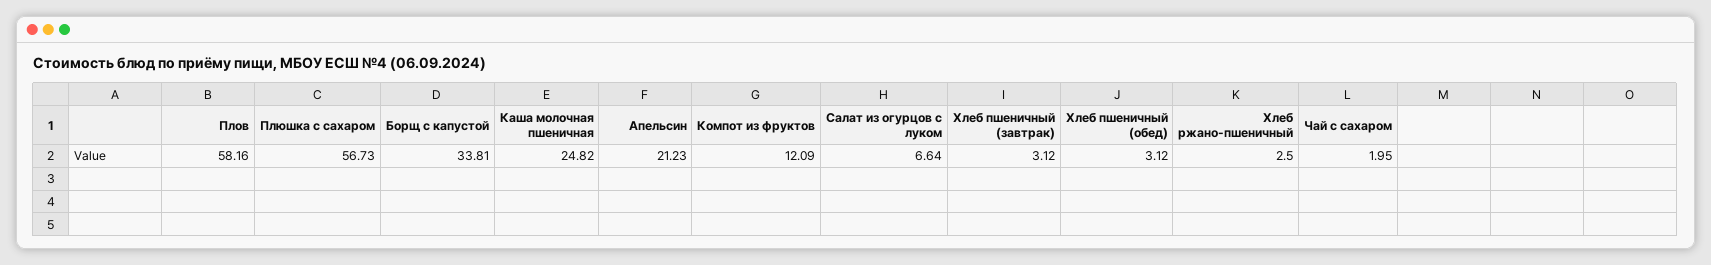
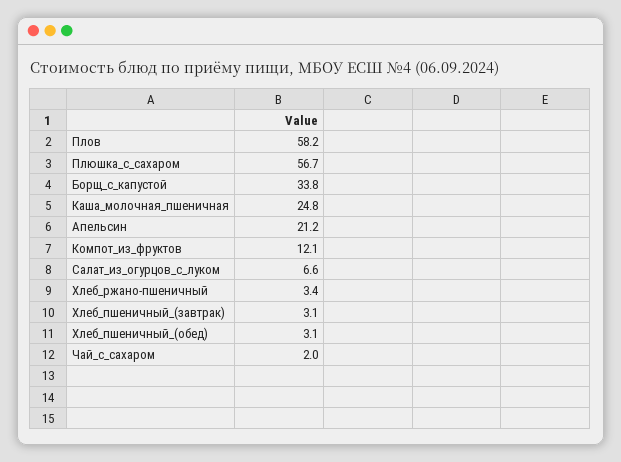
  {
    "Плов": 58.16,
    "Плюшка с сахаром": 56.73,
    "Борщ с капустой": 33.81,
    "Каша молочная пшеничная": 24.82,
    "Апельсин": 21.23,
    "Компот из фруктов": 12.09,
    "Салат из огурцов с луком": 6.64,
    "Хлеб пшеничный (завтрак)": 3.12,
    "Хлеб пшеничный (обед)": 3.12,
-   "Хлеб ржано-пшеничный": 2.5,
+   "Хлеб ржано-пшеничный": 3.4,
    "Чай с сахаром": 1.95
  }

